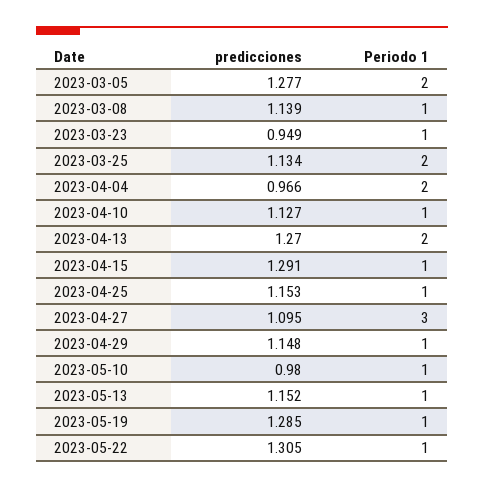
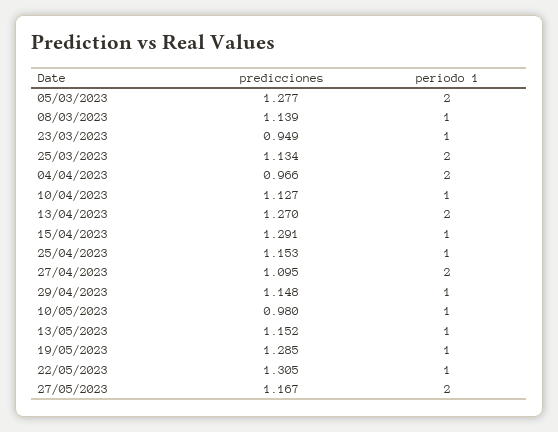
  {
    "predicciones": {
      "2023-03-05": 1.277,
      "2023-03-08": 1.139,
      "2023-03-23": 0.949,
      "2023-03-25": 1.134,
      "2023-04-04": 0.966,
      "2023-04-10": 1.127,
      "2023-04-13": 1.27,
      "2023-04-15": 1.291,
      "2023-04-25": 1.153,
      "2023-04-27": 1.095,
      "2023-04-29": 1.148,
      "2023-05-10": 0.98,
      "2023-05-13": 1.152,
      "2023-05-19": 1.285,
-     "2023-05-22": 1.305
+     "2023-05-22": 1.305,
+     "27/05/2023": 1.167
    },
    "Periodo 1": {
      "2023-03-05": 2,
      "2023-03-08": 1,
      "2023-03-23": 1,
      "2023-03-25": 2,
      "2023-04-04": 2,
      "2023-04-10": 1,
      "2023-04-13": 2,
      "2023-04-15": 1,
      "2023-04-25": 1,
-     "2023-04-27": 3,
+     "2023-04-27": 2,
      "2023-04-29": 1,
      "2023-05-10": 1,
      "2023-05-13": 1,
      "2023-05-19": 1,
-     "2023-05-22": 1
+     "2023-05-22": 1,
+     "27/05/2023": 2
    }
  }

